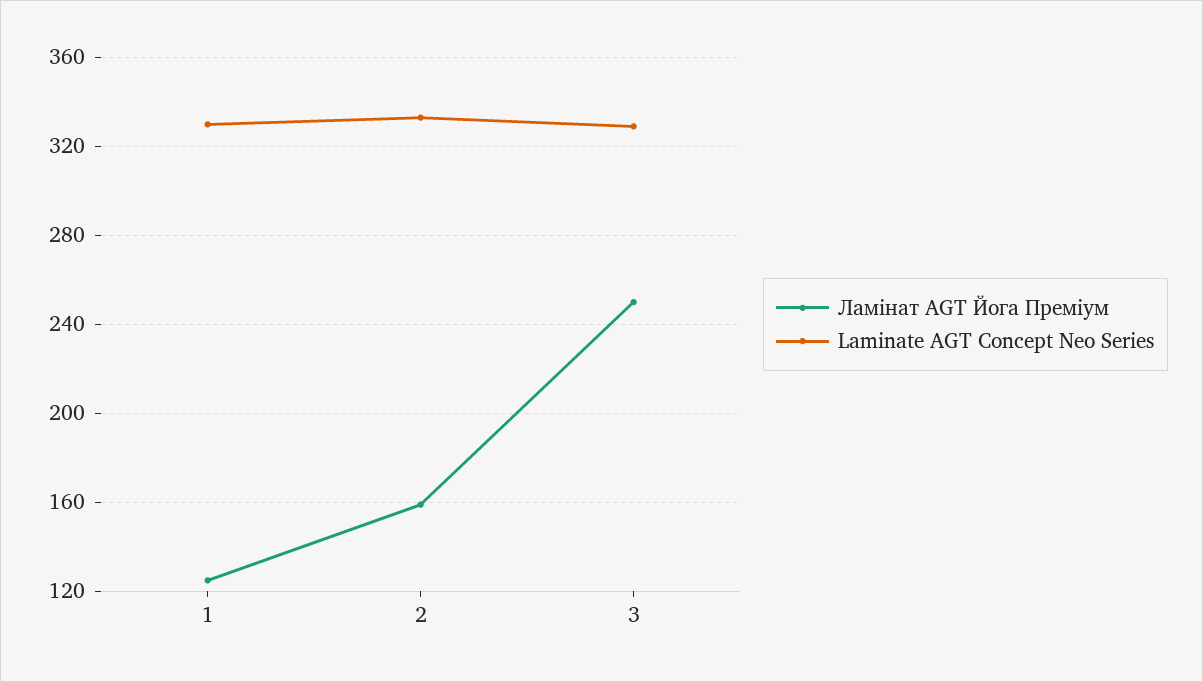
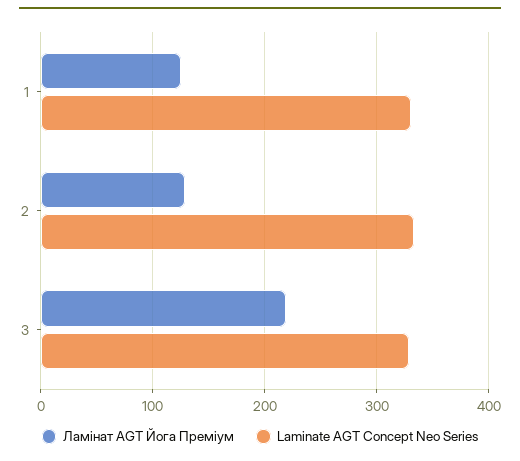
  {
    "Ламінат AGT Йога Преміум": {
      "1": 125,
-     "2": 160,
+     "2": 130,
-     "3": 250
+     "3": 220
    },
    "Laminate AGT Concept Neo Series": {
      "1": 330,
      "2": 335,
      "3": 330
    }
  }

